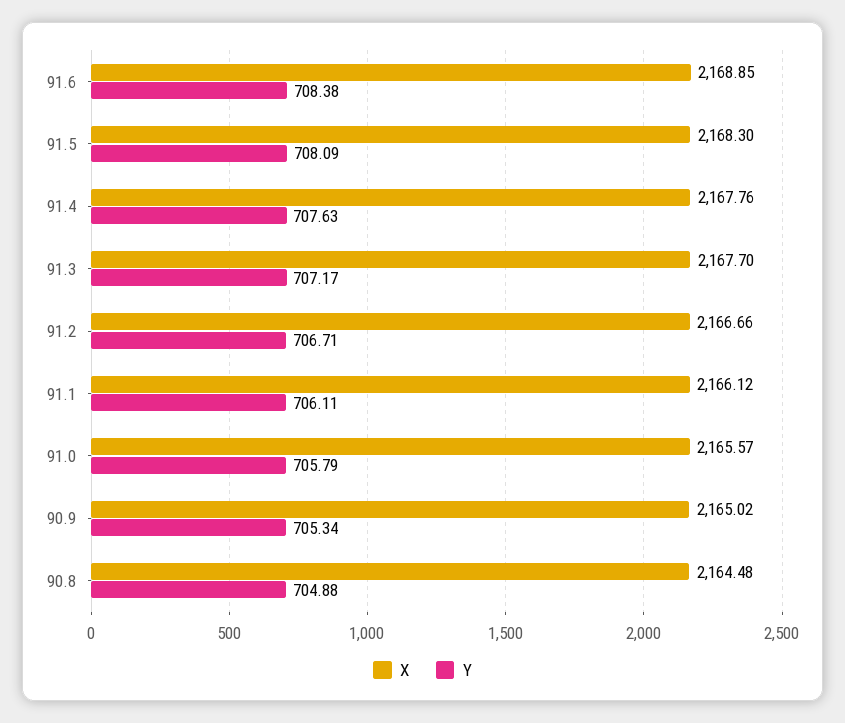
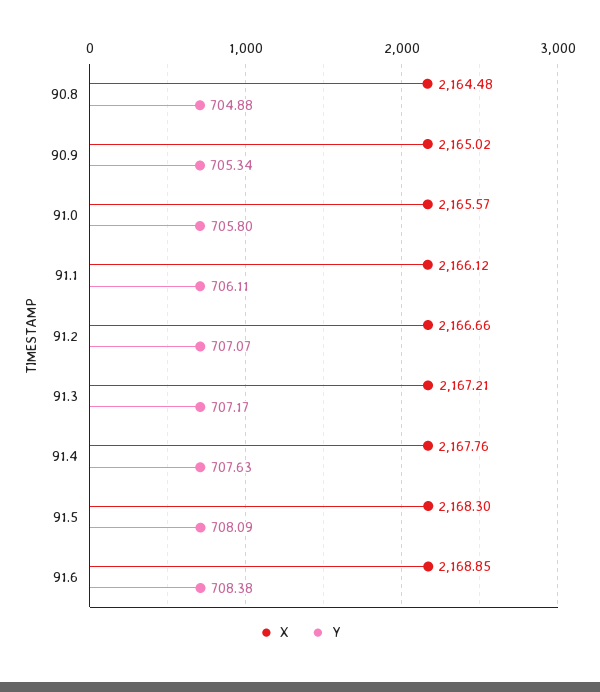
  {
    "X": {
      "91.6": 2168.85,
      "91.5": 2168.3,
      "91.4": 2167.76,
-     "91.3": 2167.7,
+     "91.3": 2167.21,
      "91.2": 2166.66,
      "91.1": 2166.12,
      "91.0": 2165.57,
      "90.9": 2165.02,
      "90.8": 2164.48
    },
    "Y": {
      "91.6": 708.38,
      "91.5": 708.09,
      "91.4": 707.63,
      "91.3": 707.17,
-     "91.2": 706.71,
+     "91.2": 707.07,
      "91.1": 706.11,
-     "91.0": 705.79,
+     "91.0": 705.8,
      "90.9": 705.34,
      "90.8": 704.88
    }
  }

